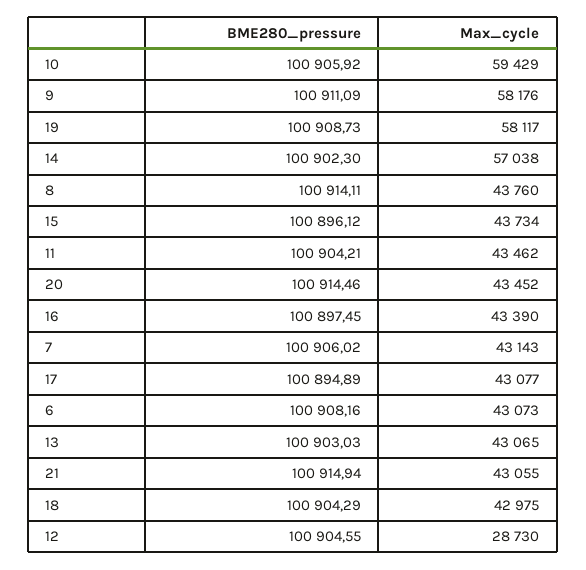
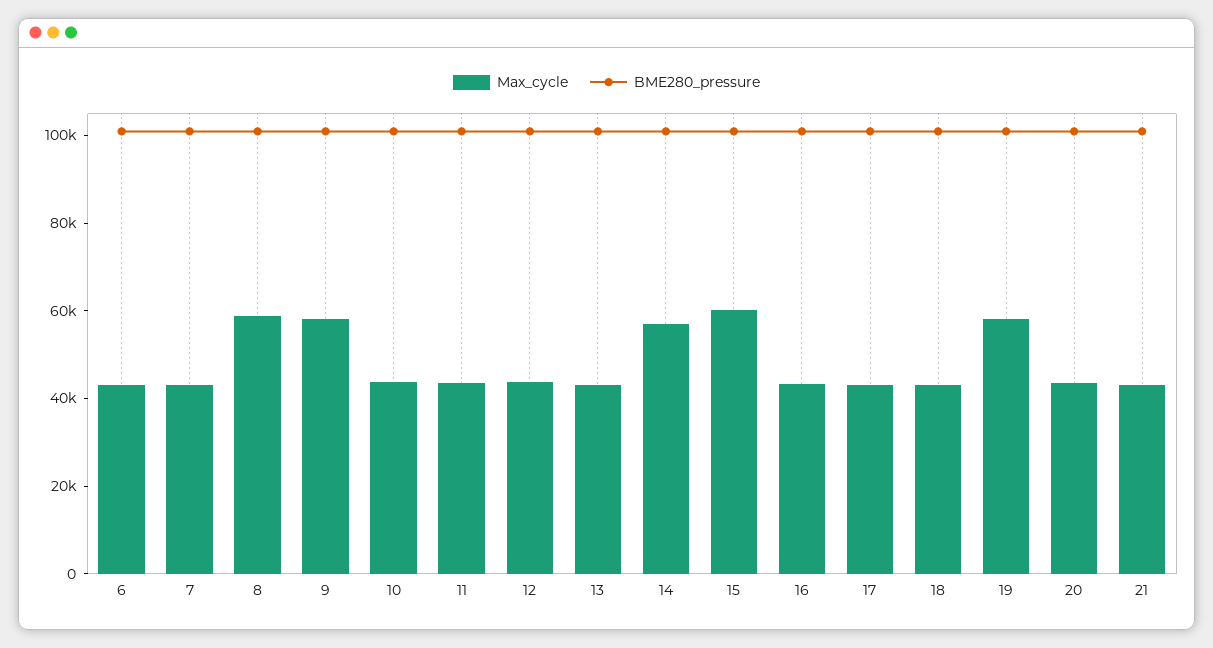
  {
    "BME280_pressure": {
      "10": 100905.92,
      "9": 100911.09,
      "19": 100908.73,
      "14": 100902.3,
      "8": 100914.11,
      "15": 100896.12,
      "11": 100904.21,
      "20": 100914.46,
      "16": 100897.45,
      "7": 100906.02,
      "17": 100894.89,
      "6": 100908.16,
      "13": 100903.03,
      "21": 100914.94,
      "18": 100904.29,
      "12": 100904.55
    },
    "Max_cycle": {
-     "10": 59429,
+     "10": 45000,
      "9": 58176,
      "19": 58117,
      "14": 57038,
-     "8": 43760,
+     "8": 60000,
-     "15": 43734,
+     "15": 60000,
      "11": 43462,
      "20": 43452,
      "16": 43390,
      "7": 43143,
      "17": 43077,
      "6": 43073,
      "13": 43065,
      "21": 43055,
      "18": 42975,
-     "12": 28730
+     "12": 45000
    }
  }

